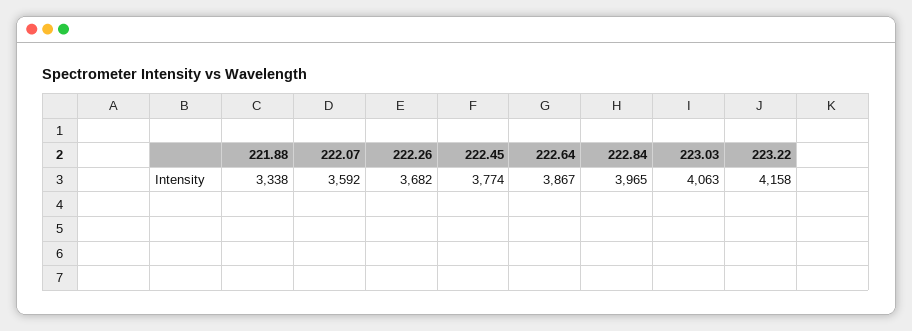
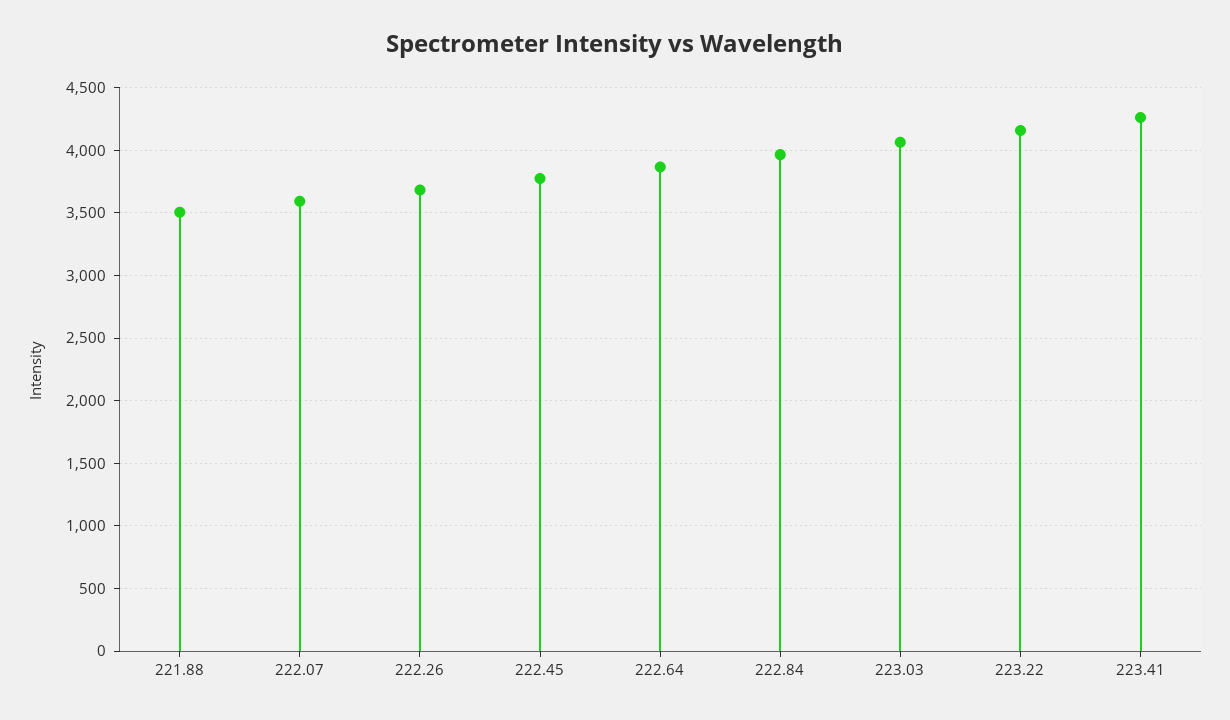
  {
-   "221.88": 3338,
+   "221.88": 3500,
    "222.07": 3592,
    "222.26": 3682,
    "222.45": 3774,
    "222.64": 3867,
    "222.84": 3965,
    "223.03": 4063,
-   "223.22": 4158
+   "223.22": 4158,
+   "223.41": 4250
  }

